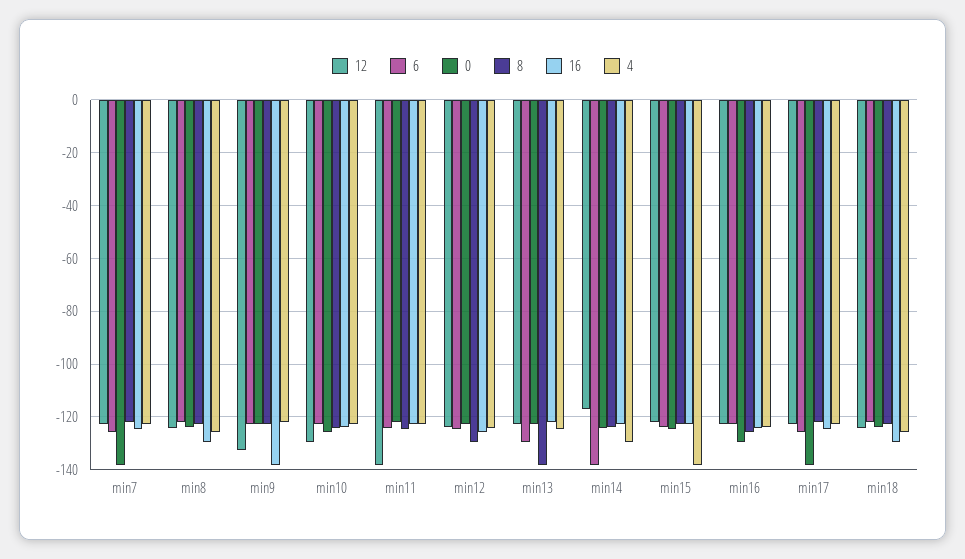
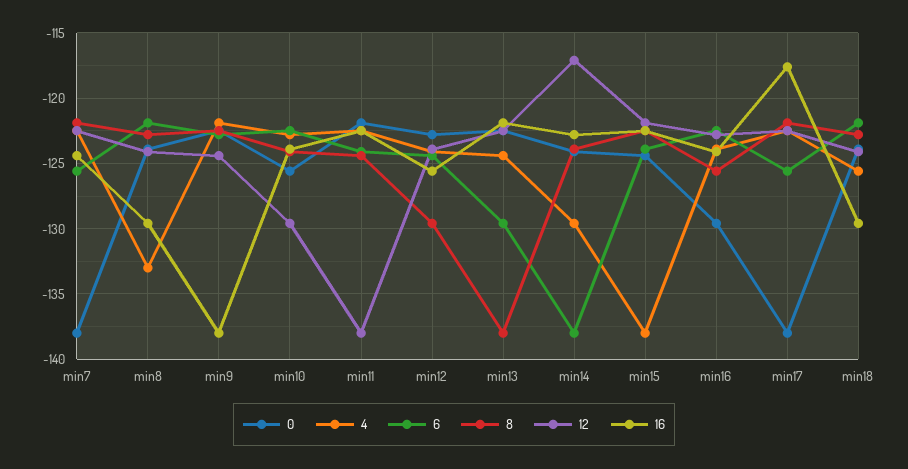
  {
    "12": {
      "min7": -122.5,
      "min8": -124,
-     "min9": -132.5,
+     "min9": -124.5,
      "min10": -129.5,
      "min11": -138,
      "min12": -124,
      "min13": -122.5,
      "min14": -117,
      "min15": -122,
      "min16": -123,
      "min17": -122.5,
      "min18": -124
    },
    "6": {
      "min7": -125.5,
      "min8": -122,
      "min9": -123,
      "min10": -122.5,
      "min11": -124,
      "min12": -124.5,
      "min13": -129.5,
      "min14": -138,
      "min15": -124,
      "min16": -122.5,
      "min17": -125.5,
      "min18": -122
    },
    "0": {
      "min7": -138,
      "min8": -124,
      "min9": -122.5,
      "min10": -125.5,
      "min11": -122,
      "min12": -123,
      "min13": -122.5,
      "min14": -124,
      "min15": -124.5,
      "min16": -129.5,
      "min17": -138,
      "min18": -124
    },
    "8": {
      "min7": -122,
      "min8": -123,
      "min9": -122.5,
      "min10": -124,
      "min11": -124.5,
      "min12": -129.5,
      "min13": -138,
      "min14": -124,
      "min15": -122.5,
      "min16": -125.5,
      "min17": -122,
      "min18": -123
    },
    "16": {
      "min7": -124.5,
      "min8": -129.5,
      "min9": -138,
      "min10": -124,
      "min11": -122.5,
      "min12": -125.5,
      "min13": -122,
      "min14": -123,
      "min15": -122.5,
      "min16": -124,
-     "min17": -125,
+     "min17": -117.5,
      "min18": -129.5
    },
    "4": {
      "min7": -122.5,
-     "min8": -125,
+     "min8": -133,
      "min9": -122,
      "min10": -123,
      "min11": -122.5,
      "min12": -124,
      "min13": -124.5,
      "min14": -129.5,
      "min15": -138,
      "min16": -124,
      "min17": -122.5,
      "min18": -125.5
    }
  }

